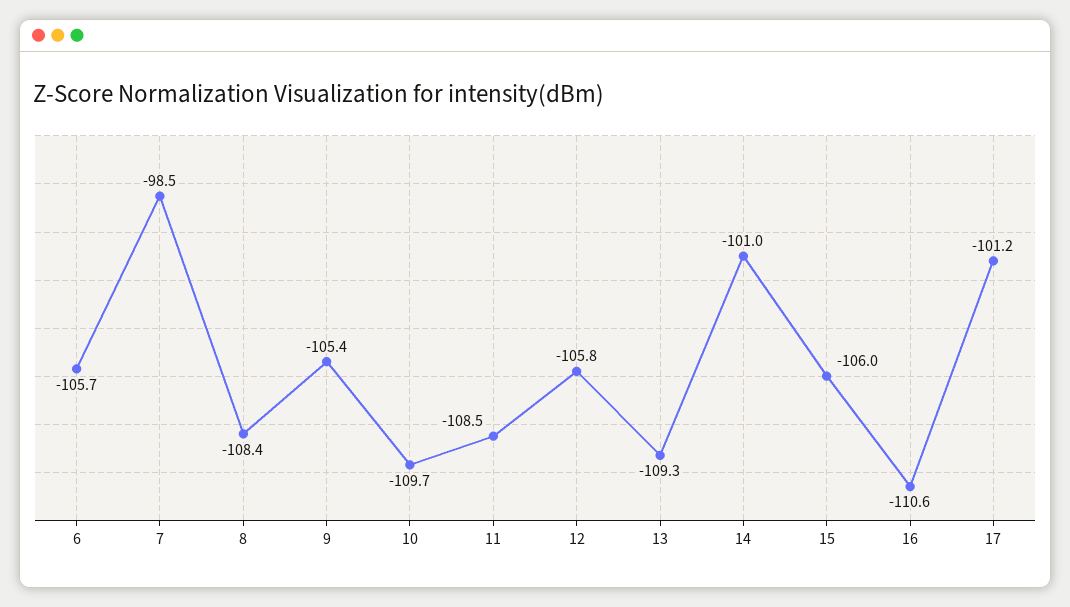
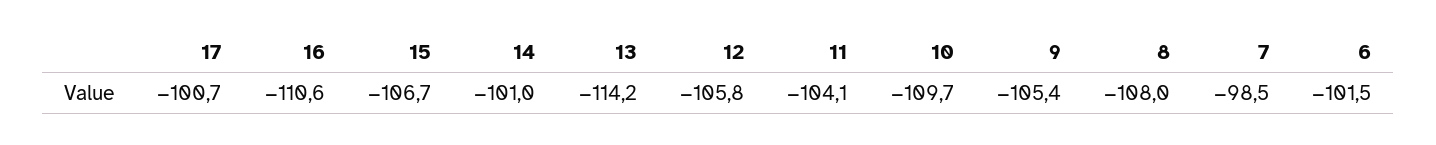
  {
-   "6": -105.7,
+   "6": -101.5,
    "7": -98.5,
-   "8": -108.4,
+   "8": -108,
    "9": -105.4,
    "10": -109.7,
-   "11": -108.5,
+   "11": -104.1,
    "12": -105.8,
-   "13": -109.3,
+   "13": -114.2,
    "14": -101,
-   "15": -106,
+   "15": -106.7,
    "16": -110.6,
-   "17": -101.2
+   "17": -100.7
  }

